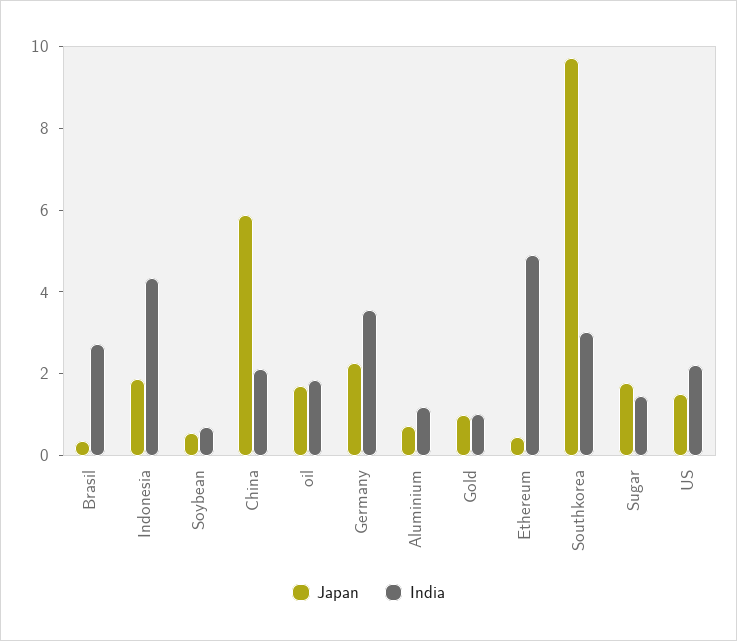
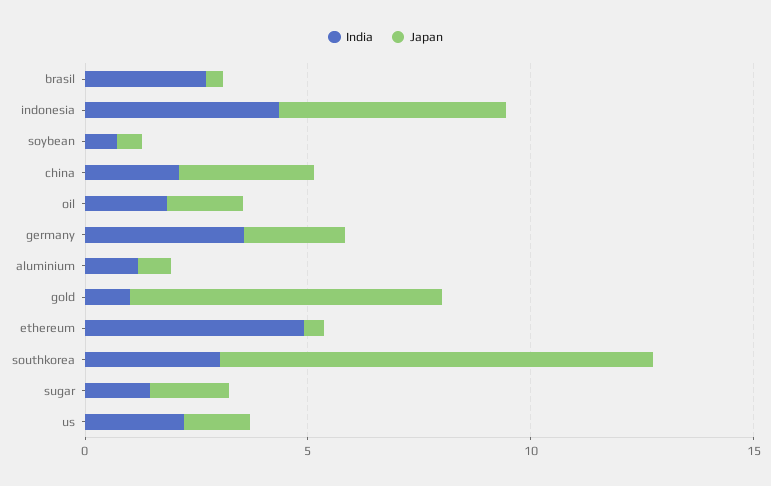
  {
    "Japan": {
      "Brasil": 0.5,
-     "Indonesia": 2,
+     "Indonesia": 5,
      "Soybean": 0.5,
-     "China": 6,
+     "China": 3,
      "oil": 1.5,
      "Germany": 2.5,
      "Aluminium": 0.5,
-     "Gold": 1,
+     "Gold": 7,
      "Ethereum": 0.5,
      "Southkorea": 9.5,
      "Sugar": 2,
      "US": 1.5
    },
    "India": {
      "Brasil": 2.5,
      "Indonesia": 4.5,
      "Soybean": 0.5,
      "China": 2,
      "oil": 2,
      "Germany": 3.5,
      "Aluminium": 1,
      "Gold": 1,
      "Ethereum": 5,
      "Southkorea": 3,
      "Sugar": 1.5,
      "US": 2
    }
  }

